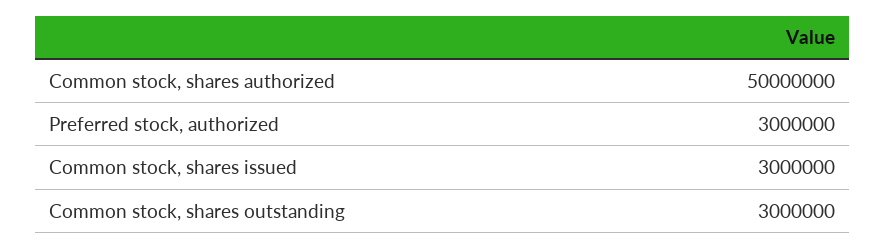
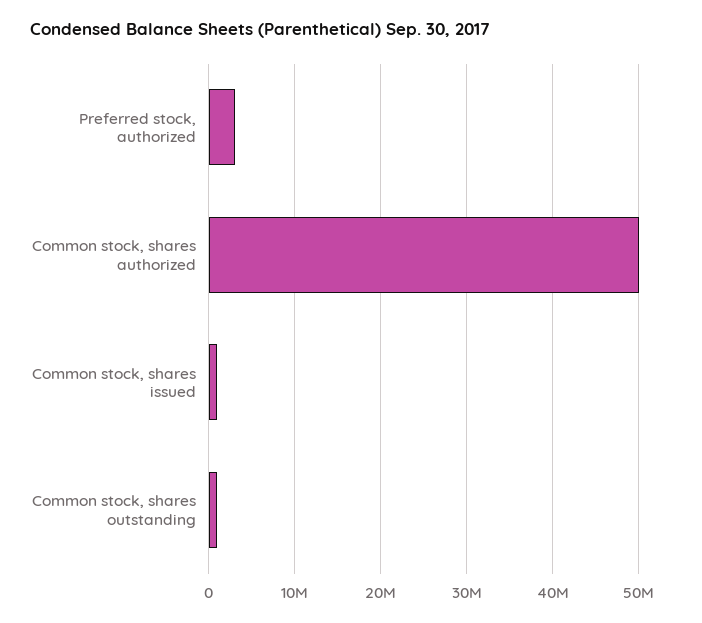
  {
    "Common stock, shares authorized": 50000000,
    "Preferred stock, authorized": 3000000,
-   "Common stock, shares issued": 3000000,
+   "Common stock, shares issued": 1000000,
-   "Common stock, shares outstanding": 3000000
+   "Common stock, shares outstanding": 1000000
  }

